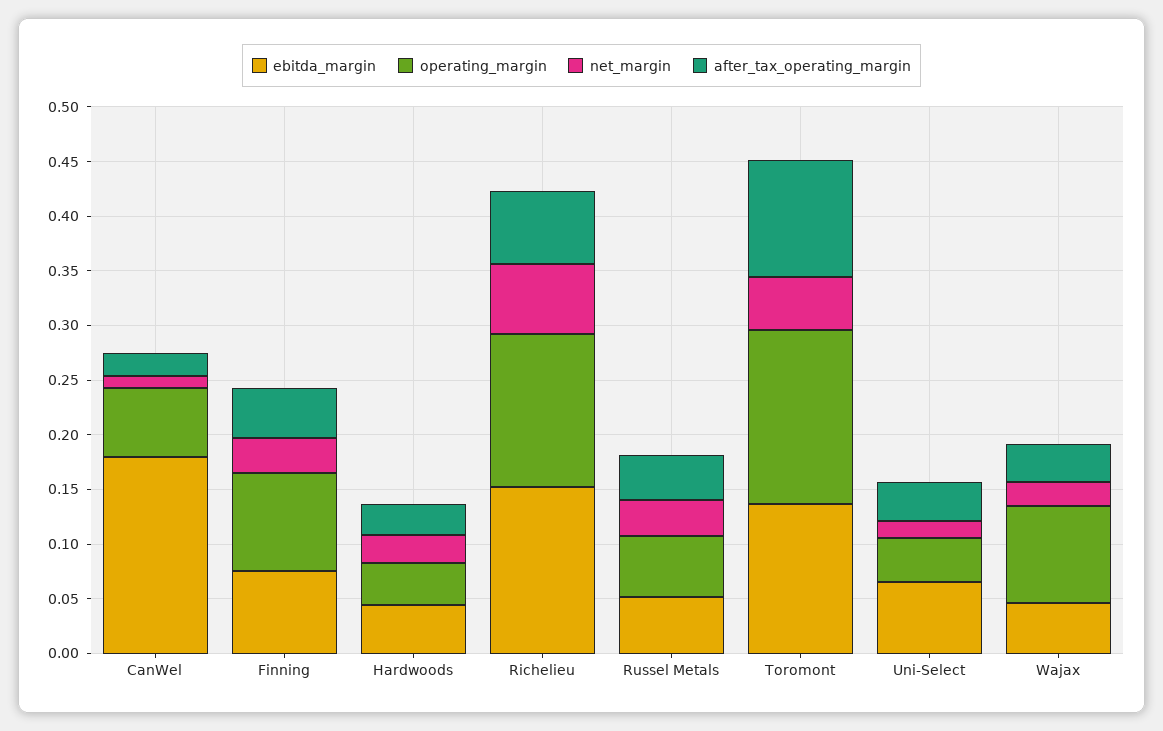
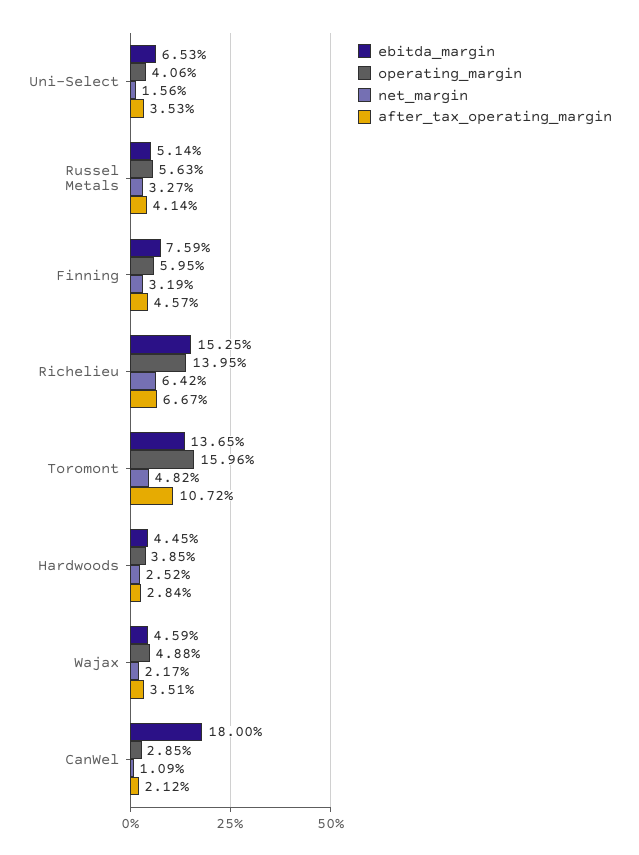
  {
    "ebitda_margin": {
      "CanWel": 0.18,
      "Finning": 0.0759,
      "Hardwoods": 0.0445,
      "Richelieu": 0.1525,
      "Russel Metals": 0.0514,
      "Toromont": 0.1365,
      "Uni-Select": 0.0653,
      "Wajax": 0.0459
    },
    "operating_margin": {
-     "CanWel": 0.06,
+     "CanWel": 0.0285,
-     "Finning": 0.09,
+     "Finning": 0.0595,
      "Hardwoods": 0.0385,
      "Richelieu": 0.1395,
      "Russel Metals": 0.0563,
      "Toromont": 0.1596,
      "Uni-Select": 0.0406,
-     "Wajax": 0.09
+     "Wajax": 0.0488
    },
    "net_margin": {
      "CanWel": 0.0109,
      "Finning": 0.0319,
      "Hardwoods": 0.0252,
      "Richelieu": 0.0642,
      "Russel Metals": 0.0327,
      "Toromont": 0.0482,
      "Uni-Select": 0.0156,
      "Wajax": 0.0217
    },
    "after_tax_operating_margin": {
      "CanWel": 0.0212,
      "Finning": 0.0457,
      "Hardwoods": 0.0284,
      "Richelieu": 0.0667,
      "Russel Metals": 0.0414,
      "Toromont": 0.1072,
      "Uni-Select": 0.0353,
      "Wajax": 0.0351
    }
  }

